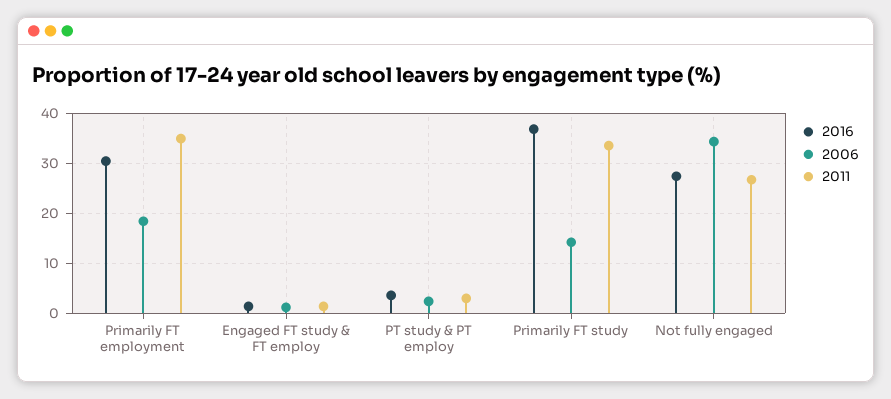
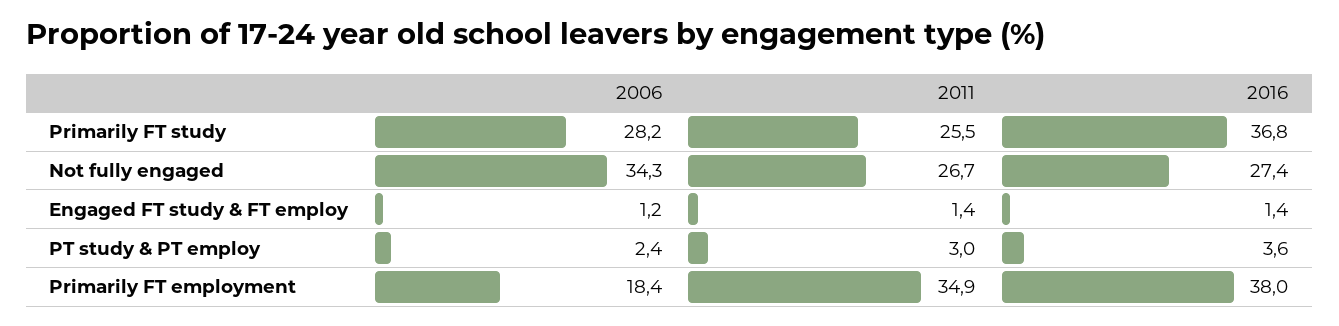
  {
    "2016": {
-     "Primarily FT employment": 30,
+     "Primarily FT employment": 38,
      "Engaged FT study & FT employ": 1.4,
      "PT study & PT employ": 3.6,
      "Primarily FT study": 36.8,
      "Not fully engaged": 27.4
    },
    "2006": {
      "Primarily FT employment": 18.4,
      "Engaged FT study & FT employ": 1.2,
      "PT study & PT employ": 2.4,
-     "Primarily FT study": 14,
+     "Primarily FT study": 28.2,
      "Not fully engaged": 34.3
    },
    "2011": {
      "Primarily FT employment": 34.9,
      "Engaged FT study & FT employ": 1.4,
      "PT study & PT employ": 3,
-     "Primarily FT study": 34,
+     "Primarily FT study": 25.5,
      "Not fully engaged": 26.7
    }
  }

